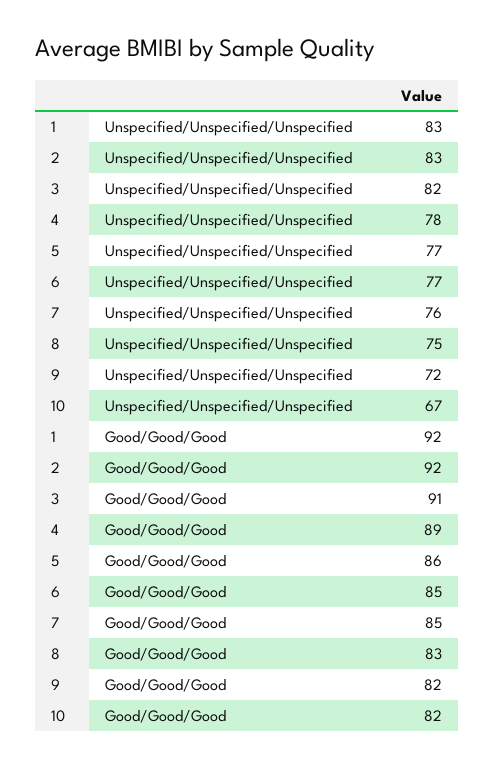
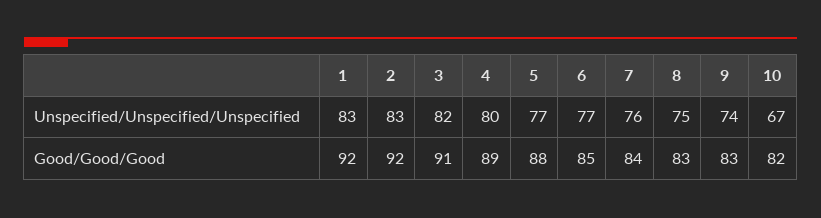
  {
    "1": {
      "Unspecified/Unspecified/Unspecified": 83,
      "Good/Good/Good": 92
    },
    "2": {
      "Unspecified/Unspecified/Unspecified": 83,
      "Good/Good/Good": 92
    },
    "3": {
      "Unspecified/Unspecified/Unspecified": 82,
      "Good/Good/Good": 91
    },
    "4": {
-     "Unspecified/Unspecified/Unspecified": 78,
+     "Unspecified/Unspecified/Unspecified": 80,
      "Good/Good/Good": 89
    },
    "5": {
      "Unspecified/Unspecified/Unspecified": 77,
-     "Good/Good/Good": 86
+     "Good/Good/Good": 88
    },
    "6": {
      "Unspecified/Unspecified/Unspecified": 77,
      "Good/Good/Good": 85
    },
    "7": {
      "Unspecified/Unspecified/Unspecified": 76,
-     "Good/Good/Good": 85
+     "Good/Good/Good": 84
    },
    "8": {
      "Unspecified/Unspecified/Unspecified": 75,
      "Good/Good/Good": 83
    },
    "9": {
-     "Unspecified/Unspecified/Unspecified": 72,
+     "Unspecified/Unspecified/Unspecified": 74,
-     "Good/Good/Good": 82
+     "Good/Good/Good": 83
    },
    "10": {
      "Unspecified/Unspecified/Unspecified": 67,
      "Good/Good/Good": 82
    }
  }

